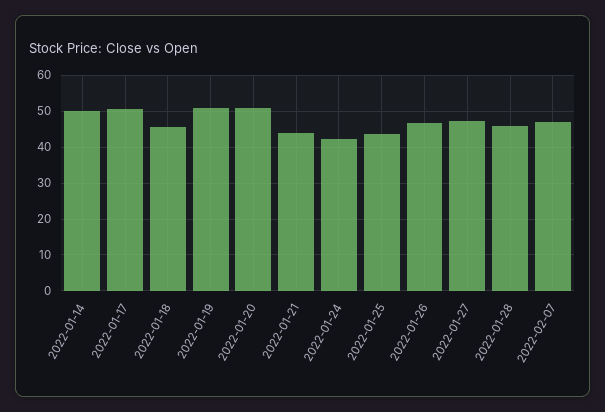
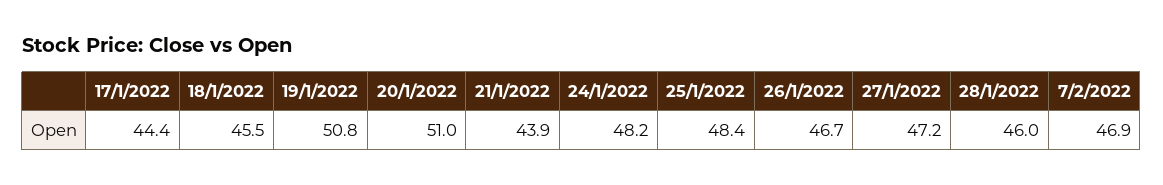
  {
-   "2022-01-14": 50,
-   "2022-01-17": 50,
+   "2022-01-17": 44.4,
    "2022-01-18": 45.5,
    "2022-01-19": 50.8,
    "2022-01-20": 51,
    "2022-01-21": 43.9,
-   "2022-01-24": 42,
+   "2022-01-24": 48.2,
-   "2022-01-25": 44,
+   "2022-01-25": 48.4,
    "2022-01-26": 46.7,
    "2022-01-27": 47.2,
    "2022-01-28": 46,
    "2022-02-07": 46.9
  }

